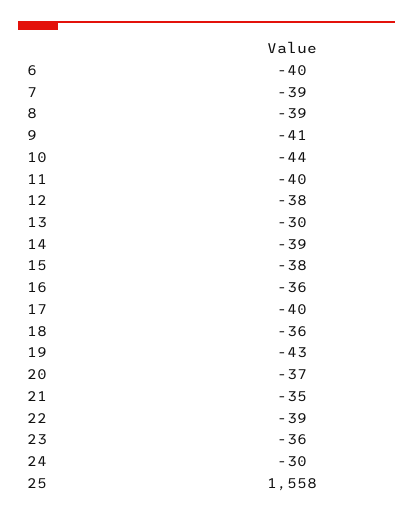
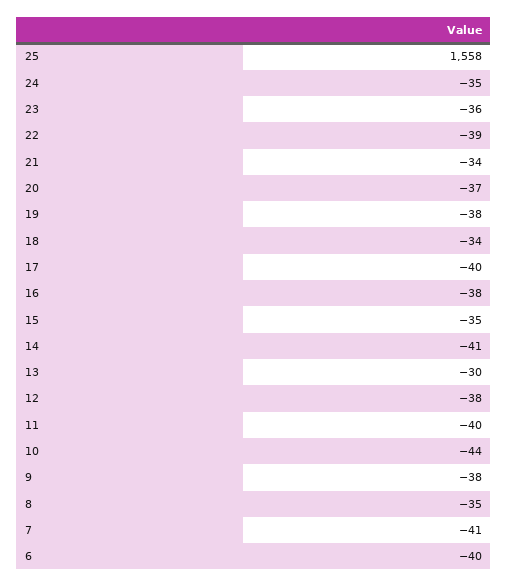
  {
    "6": -40,
-   "7": -39,
+   "7": -41,
-   "8": -39,
+   "8": -35,
-   "9": -41,
+   "9": -38,
    "10": -44,
    "11": -40,
    "12": -38,
    "13": -30,
-   "14": -39,
+   "14": -41,
-   "15": -38,
+   "15": -35,
-   "16": -36,
+   "16": -38,
    "17": -40,
-   "18": -36,
+   "18": -34,
-   "19": -43,
+   "19": -38,
    "20": -37,
-   "21": -35,
+   "21": -34,
    "22": -39,
    "23": -36,
-   "24": -30,
+   "24": -35,
    "25": 1558
  }

